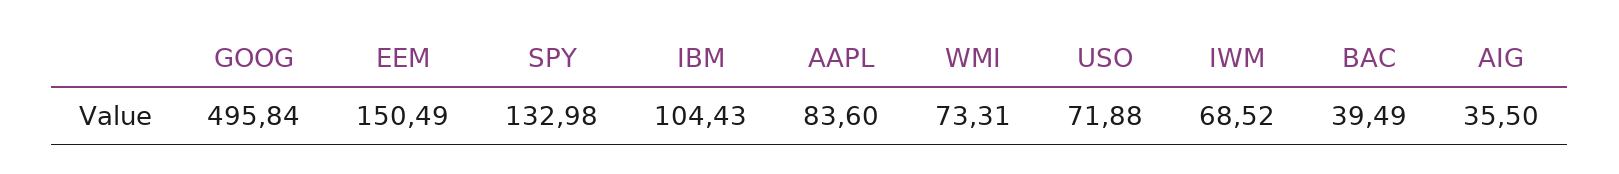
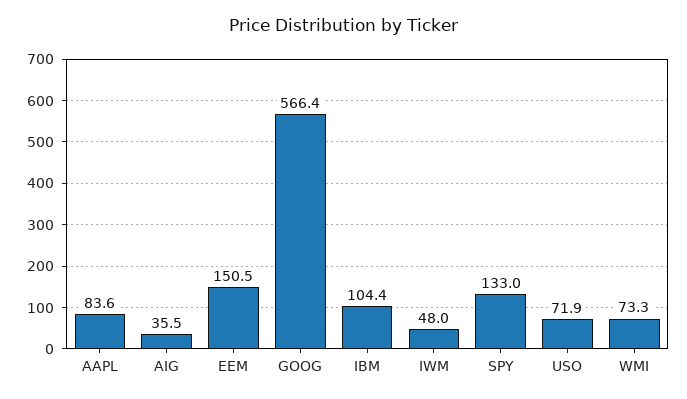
  {
-   "GOOG": 495.84,
+   "GOOG": 566.4,
    "EEM": 150.49,
    "SPY": 132.98,
    "IBM": 104.43,
    "AAPL": 83.6,
    "WMI": 73.31,
    "USO": 71.88,
-   "IWM": 68.52,
+   "IWM": 48,
-   "BAC": 39.49,
    "AIG": 35.5
  }

